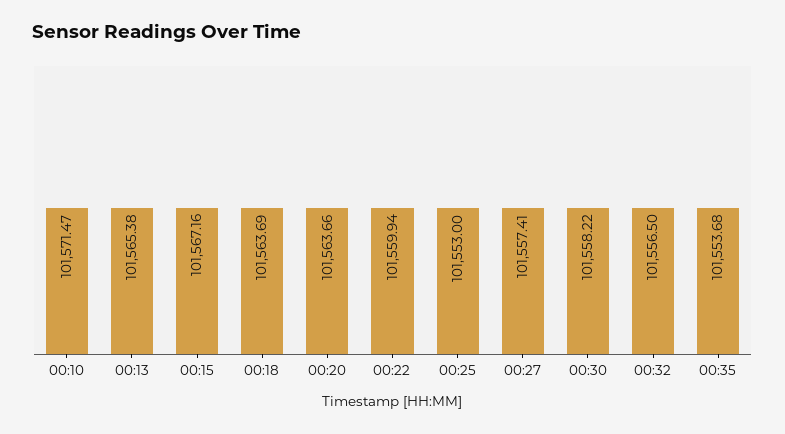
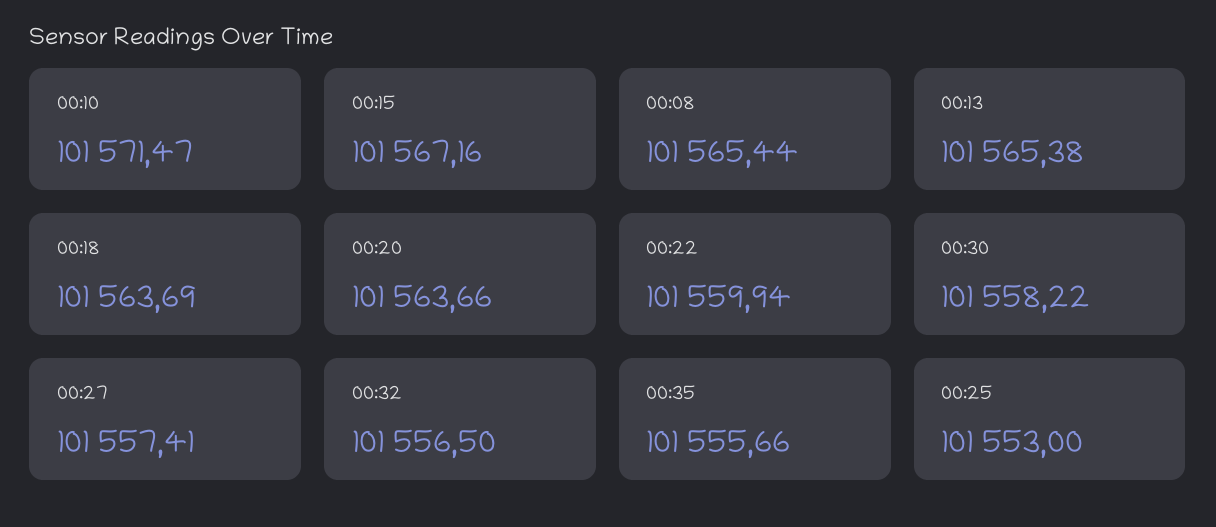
  {
    "00:10": 101571.47,
    "00:13": 101565.38,
    "00:15": 101567.16,
    "00:18": 101563.69,
    "00:20": 101563.66,
    "00:22": 101559.94,
    "00:25": 101553,
    "00:27": 101557.41,
    "00:30": 101558.22,
    "00:32": 101556.5,
-   "00:35": 101553.68
+   "00:35": 101555.66,
+   "00:08": 101565.44
  }

